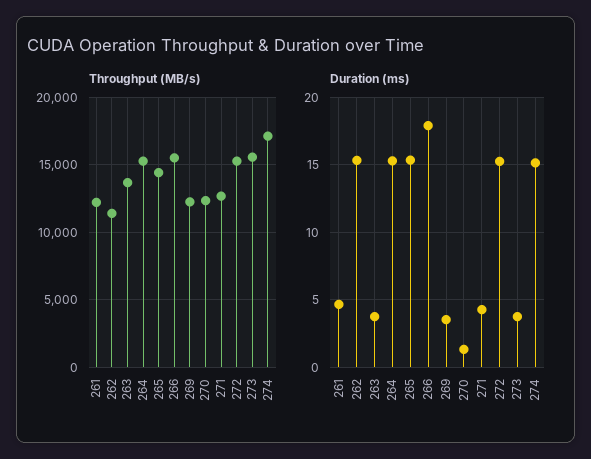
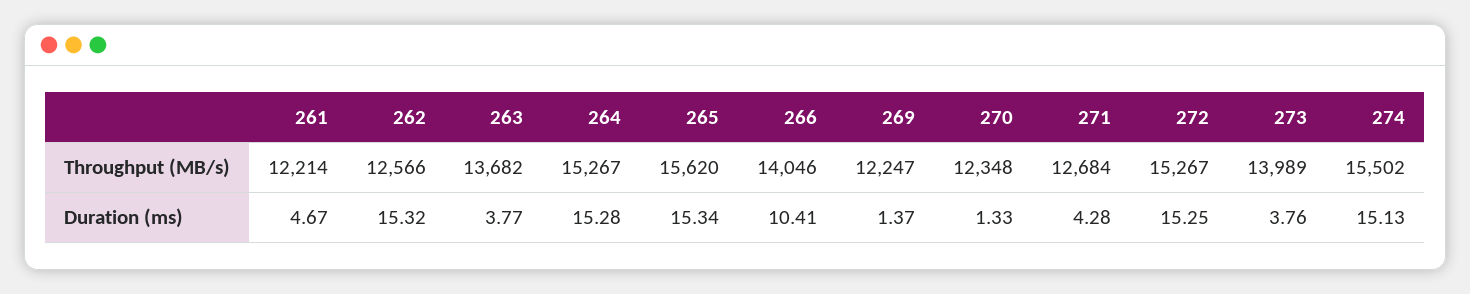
  {
    "Throughput (MB/s)": {
      "261": 12214,
-     "262": 11500,
+     "262": 12566,
      "263": 13682,
      "264": 15267,
-     "265": 14500,
+     "265": 15620,
-     "266": 15500,
+     "266": 14046,
      "269": 12247,
      "270": 12348,
      "271": 12684,
      "272": 15267,
-     "273": 15500,
+     "273": 13989,
-     "274": 17000
+     "274": 15502
    },
    "Duration (ms)": {
      "261": 4.67,
      "262": 15.32,
      "263": 3.77,
      "264": 15.28,
      "265": 15.34,
-     "266": 18,
+     "266": 10.41,
-     "269": 3.5,
+     "269": 1.37,
      "270": 1.33,
      "271": 4.28,
      "272": 15.25,
      "273": 3.76,
      "274": 15.13
    }
  }

